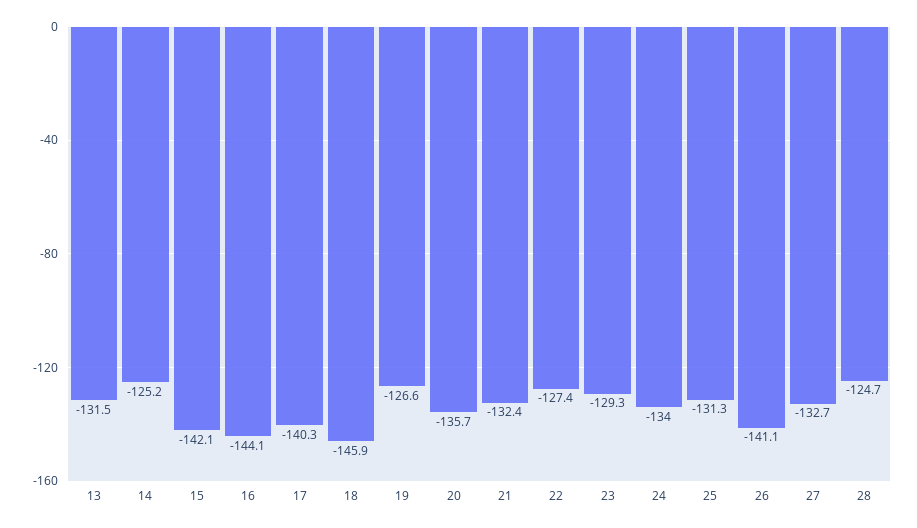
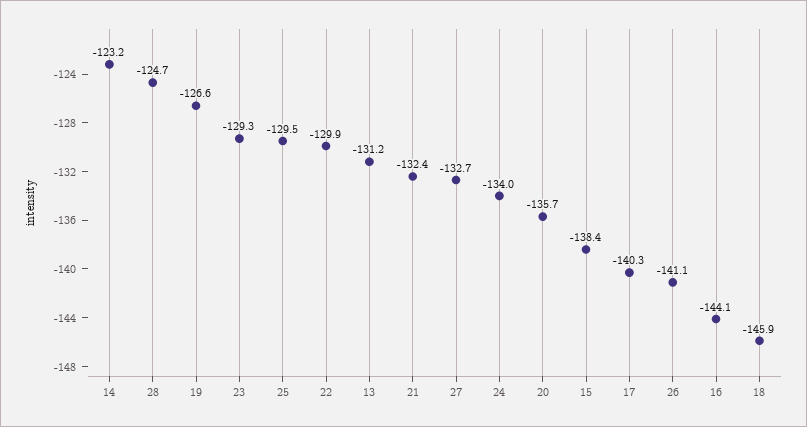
  {
-   "13": -131.5,
+   "13": -131.2,
-   "14": -125.2,
+   "14": -123.2,
-   "15": -142.1,
+   "15": -138.4,
    "16": -144.1,
    "17": -140.3,
    "18": -145.9,
    "19": -126.6,
    "20": -135.7,
    "21": -132.4,
-   "22": -127.4,
+   "22": -129.9,
    "23": -129.3,
    "24": -134,
-   "25": -131.3,
+   "25": -129.5,
    "26": -141.1,
    "27": -132.7,
    "28": -124.7
  }

